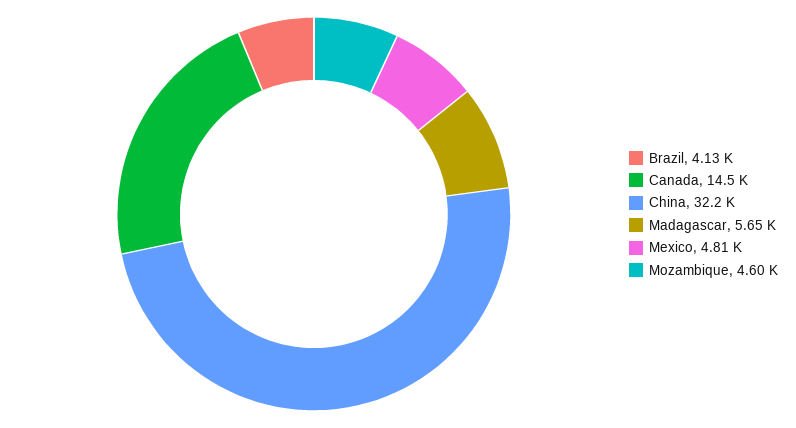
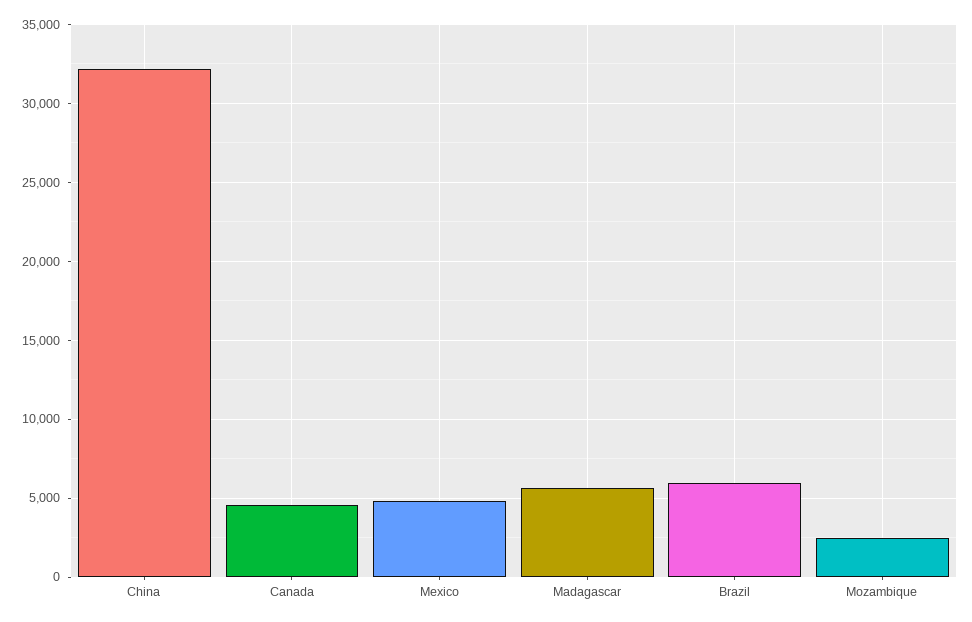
  {
-   "Brazil": 4130,
+   "Brazil": 6000,
-   "Canada": 14500,
+   "Canada": 4500,
    "China": 32200,
    "Madagascar": 5650,
    "Mexico": 4810,
-   "Mozambique": 4600
+   "Mozambique": 2500
  }

